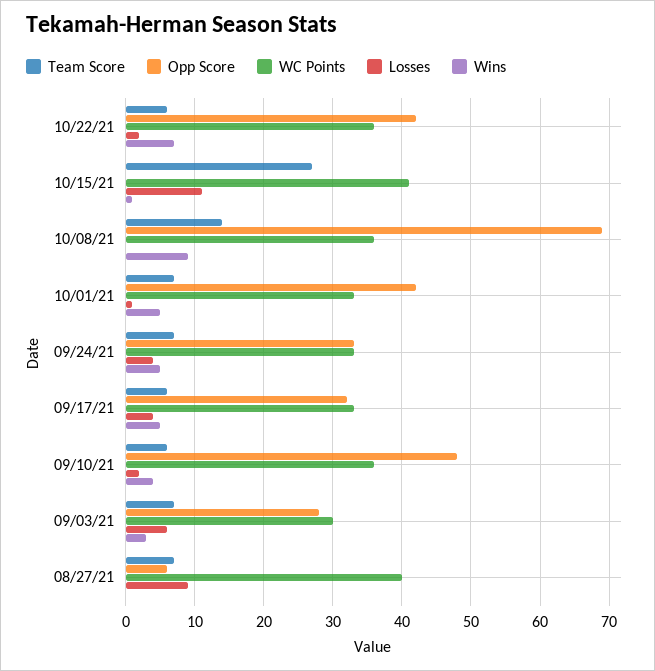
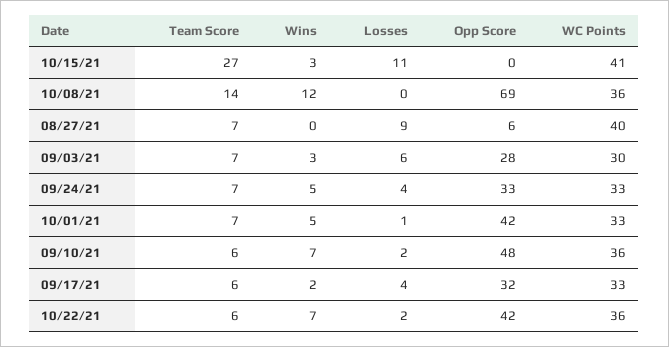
  {
    "Team Score": {
      "10/22/21": 6,
      "10/15/21": 27,
      "10/08/21": 14,
      "10/01/21": 7,
      "09/24/21": 7,
      "09/17/21": 6,
      "09/10/21": 6,
      "09/03/21": 7,
      "08/27/21": 7
    },
    "Opp Score": {
      "10/22/21": 42,
      "10/15/21": 0,
      "10/08/21": 69,
      "10/01/21": 42,
      "09/24/21": 33,
      "09/17/21": 32,
      "09/10/21": 48,
      "09/03/21": 28,
      "08/27/21": 6
    },
    "WC Points": {
      "10/22/21": 36,
      "10/15/21": 41,
      "10/08/21": 36,
      "10/01/21": 33,
      "09/24/21": 33,
      "09/17/21": 33,
      "09/10/21": 36,
      "09/03/21": 30,
      "08/27/21": 40
    },
    "Losses": {
      "10/22/21": 2,
      "10/15/21": 11,
      "10/08/21": 0,
      "10/01/21": 1,
      "09/24/21": 4,
      "09/17/21": 4,
      "09/10/21": 2,
      "09/03/21": 6,
      "08/27/21": 9
    },
    "Wins": {
      "10/22/21": 7,
-     "10/15/21": 1,
+     "10/15/21": 3,
-     "10/08/21": 9,
+     "10/08/21": 12,
      "10/01/21": 5,
      "09/24/21": 5,
-     "09/17/21": 5,
+     "09/17/21": 2,
-     "09/10/21": 4,
+     "09/10/21": 7,
      "09/03/21": 3,
      "08/27/21": 0
    }
  }

